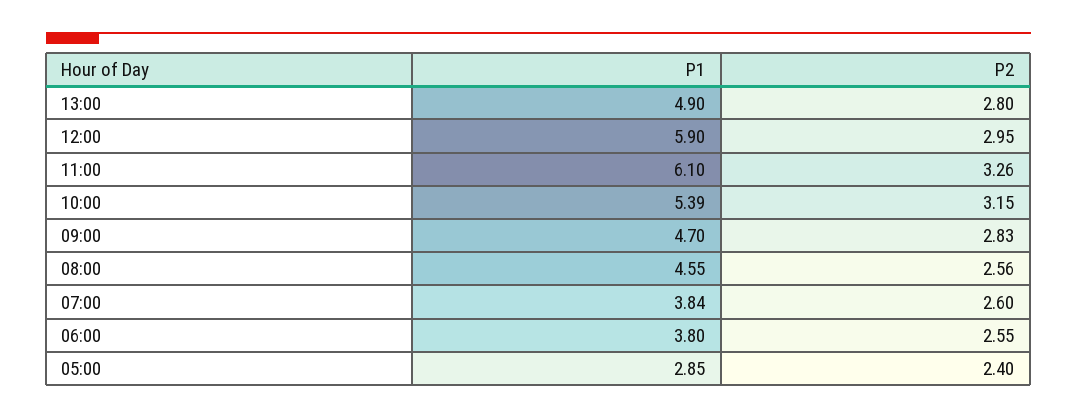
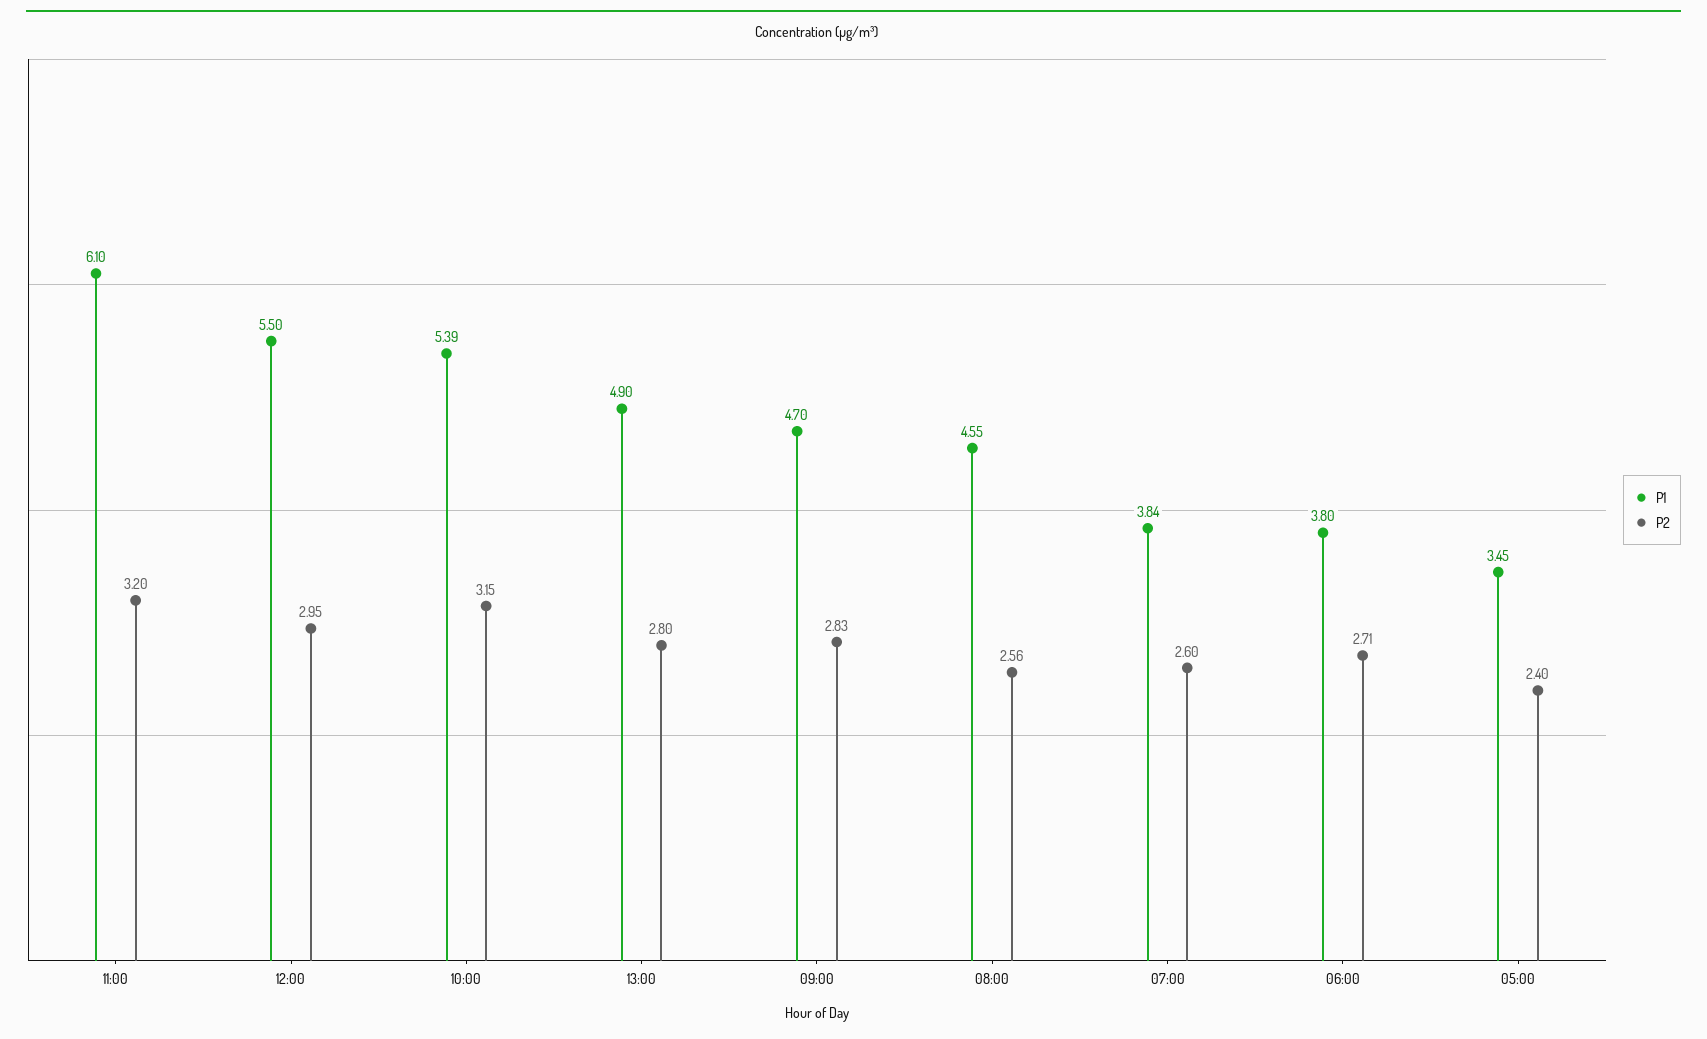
  {
    "P1": {
      "13:00": 4.9,
-     "12:00": 5.9,
+     "12:00": 5.5,
      "11:00": 6.1,
      "10:00": 5.39,
      "09:00": 4.7,
      "08:00": 4.55,
      "07:00": 3.84,
      "06:00": 3.8,
-     "05:00": 2.85
+     "05:00": 3.45
    },
    "P2": {
      "13:00": 2.8,
      "12:00": 2.95,
-     "11:00": 3.26,
+     "11:00": 3.2,
      "10:00": 3.15,
      "09:00": 2.83,
      "08:00": 2.56,
      "07:00": 2.6,
-     "06:00": 2.55,
+     "06:00": 2.71,
      "05:00": 2.4
    }
  }

